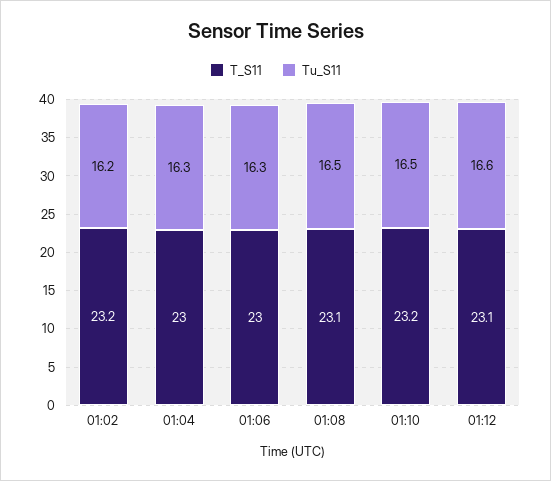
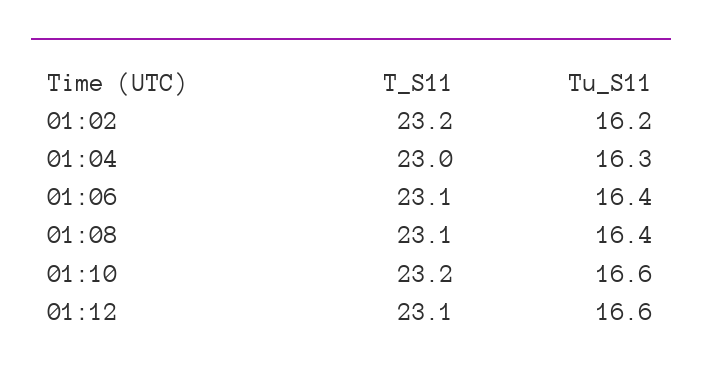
  {
    "T_S11": {
      "01:02": 23.2,
      "01:04": 23,
-     "01:06": 23,
+     "01:06": 23.1,
      "01:08": 23.1,
      "01:10": 23.2,
      "01:12": 23.1
    },
    "Tu_S11": {
      "01:02": 16.2,
      "01:04": 16.3,
-     "01:06": 16.3,
+     "01:06": 16.4,
-     "01:08": 16.5,
+     "01:08": 16.4,
-     "01:10": 16.5,
+     "01:10": 16.6,
      "01:12": 16.6
    }
  }

